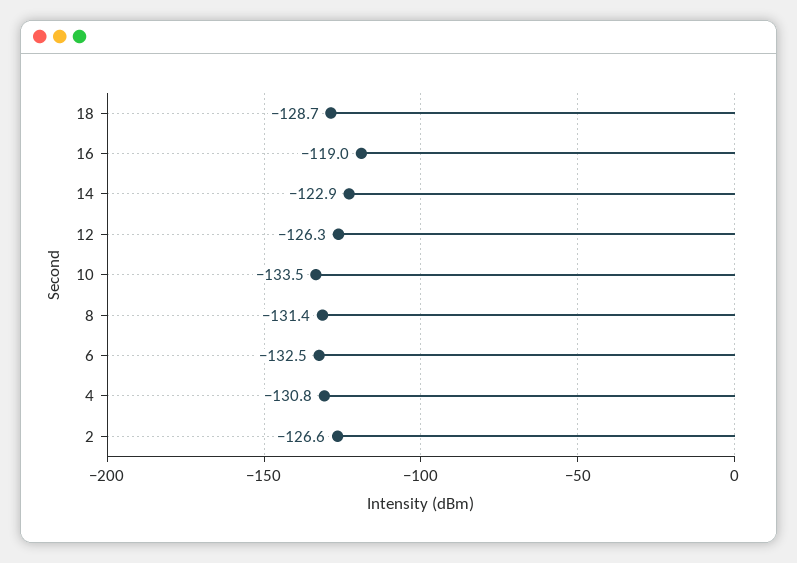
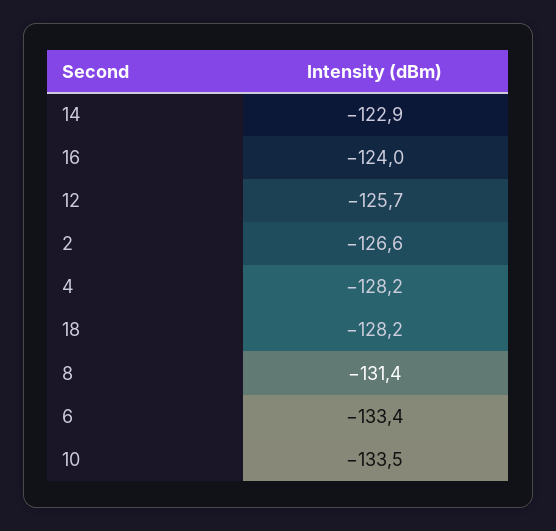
  {
-   "18": -128.7,
+   "18": -128.2,
-   "16": -119,
+   "16": -124,
    "14": -122.9,
-   "12": -126.3,
+   "12": -125.7,
    "10": -133.5,
    "8": -131.4,
-   "6": -132.5,
+   "6": -133.4,
-   "4": -130.8,
+   "4": -128.2,
    "2": -126.6
  }

